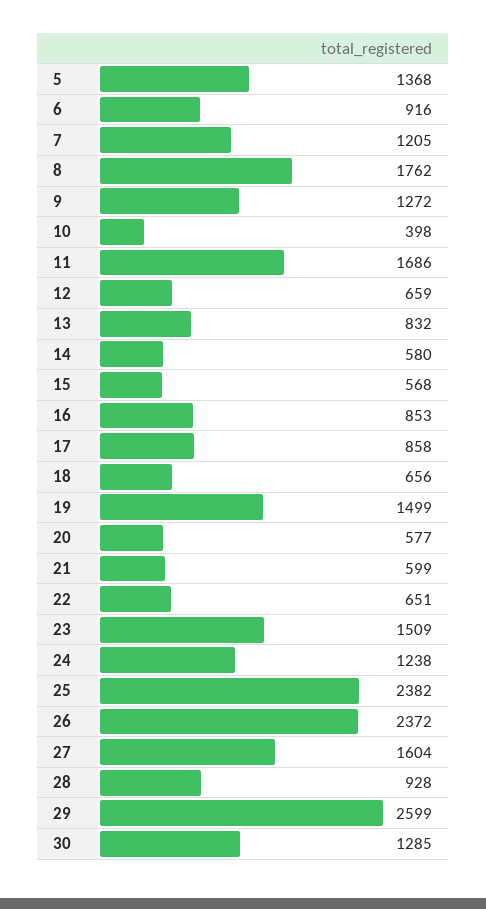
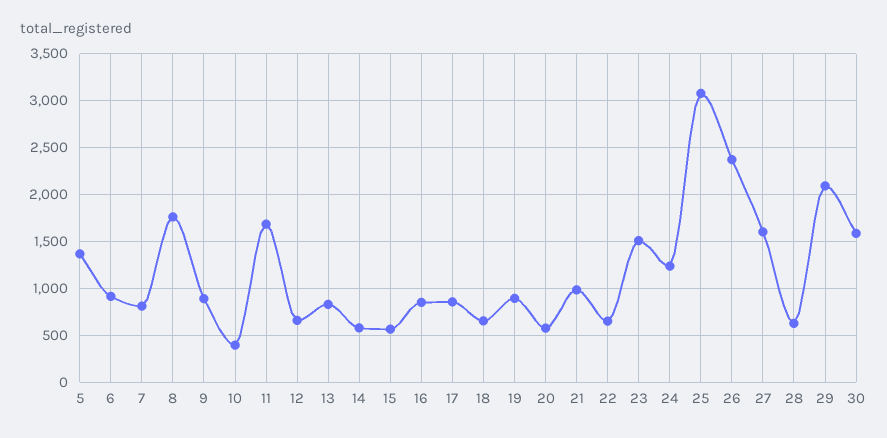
  {
    "5": 1368,
    "6": 916,
-   "7": 1205,
+   "7": 800,
    "8": 1762,
-   "9": 1272,
+   "9": 900,
    "10": 398,
    "11": 1686,
    "12": 659,
    "13": 832,
    "14": 580,
    "15": 568,
    "16": 853,
    "17": 858,
    "18": 656,
-   "19": 1499,
+   "19": 900,
    "20": 577,
-   "21": 599,
+   "21": 1000,
    "22": 651,
    "23": 1509,
    "24": 1238,
-   "25": 2382,
+   "25": 3100,
    "26": 2372,
    "27": 1604,
-   "28": 928,
+   "28": 600,
-   "29": 2599,
+   "29": 2100,
-   "30": 1285
+   "30": 1600
  }

